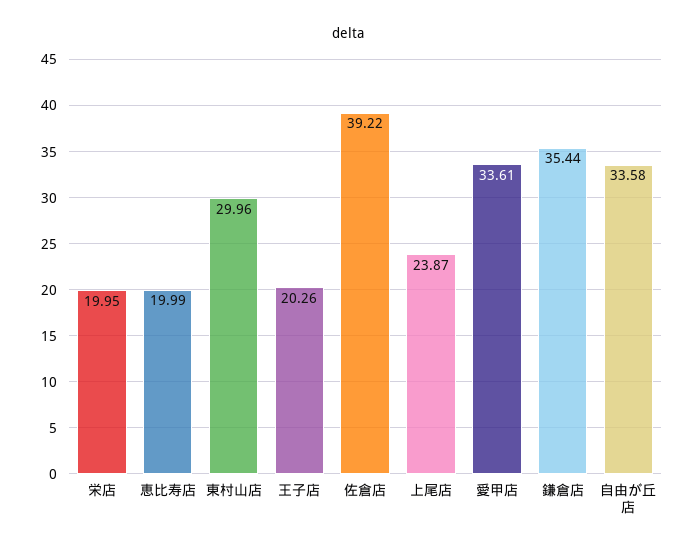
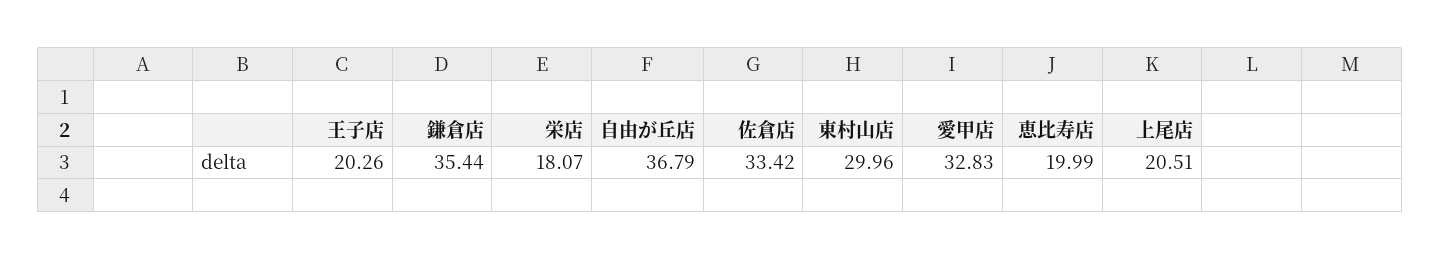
  {
-   "栄店": 19.95,
+   "栄店": 18.07,
    "恵比寿店": 19.99,
    "東村山店": 29.96,
    "王子店": 20.26,
-   "佐倉店": 39.22,
+   "佐倉店": 33.42,
-   "上尾店": 23.87,
+   "上尾店": 20.51,
-   "愛甲店": 33.61,
+   "愛甲店": 32.83,
    "鎌倉店": 35.44,
-   "自由が丘店": 33.58
+   "自由が丘店": 36.79
  }

